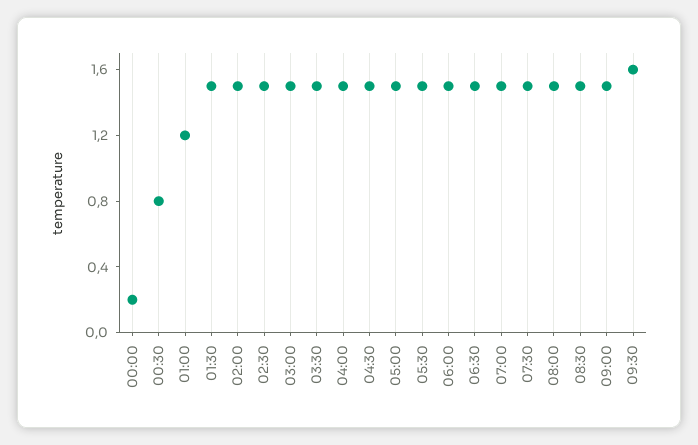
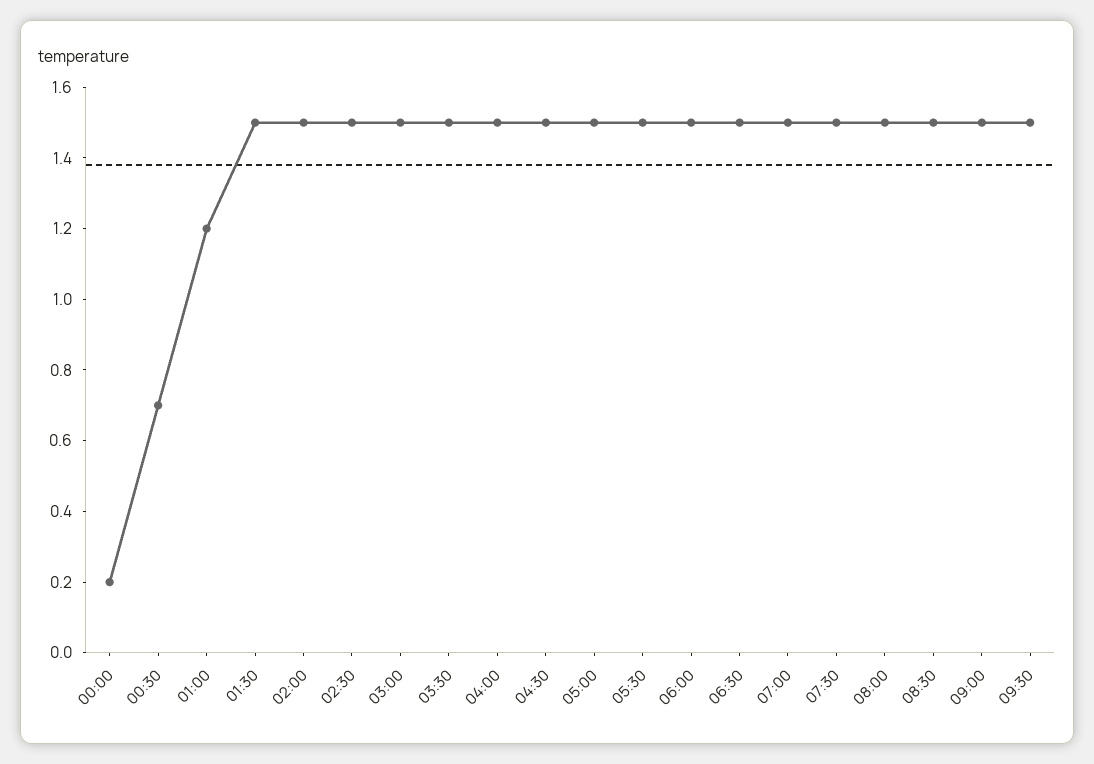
  {
    "00:00": 0.2,
-   "00:30": 0.8,
+   "00:30": 0.7,
    "01:00": 1.2,
    "01:30": 1.5,
    "02:00": 1.5,
    "02:30": 1.5,
    "03:00": 1.5,
    "03:30": 1.5,
    "04:00": 1.5,
    "04:30": 1.5,
    "05:00": 1.5,
    "05:30": 1.5,
    "06:00": 1.5,
    "06:30": 1.5,
    "07:00": 1.5,
    "07:30": 1.5,
    "08:00": 1.5,
    "08:30": 1.5,
    "09:00": 1.5,
-   "09:30": 1.6
+   "09:30": 1.5
  }

